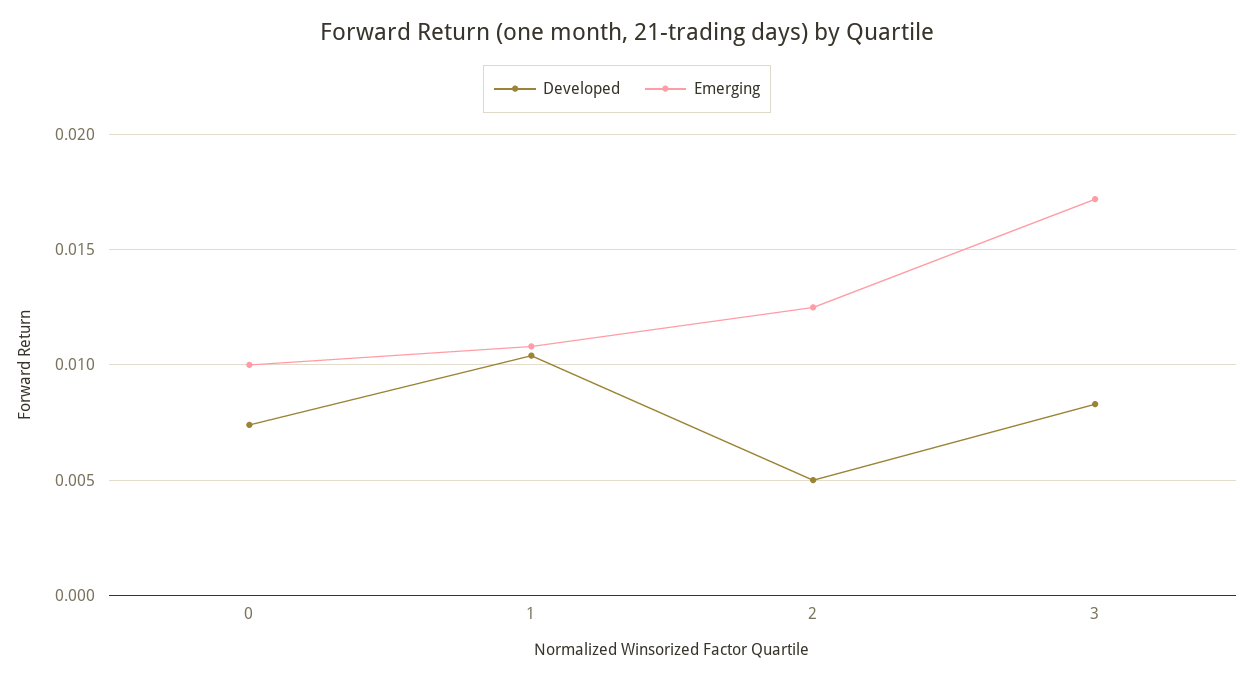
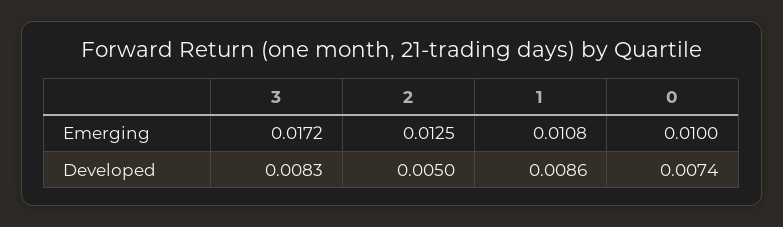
  {
    "Developed": {
      "0": 0.0074,
-     "1": 0.0105,
+     "1": 0.0086,
      "2": 0.005,
      "3": 0.0083
    },
    "Emerging": {
      "0": 0.01,
      "1": 0.0108,
      "2": 0.0125,
      "3": 0.0172
    }
  }

